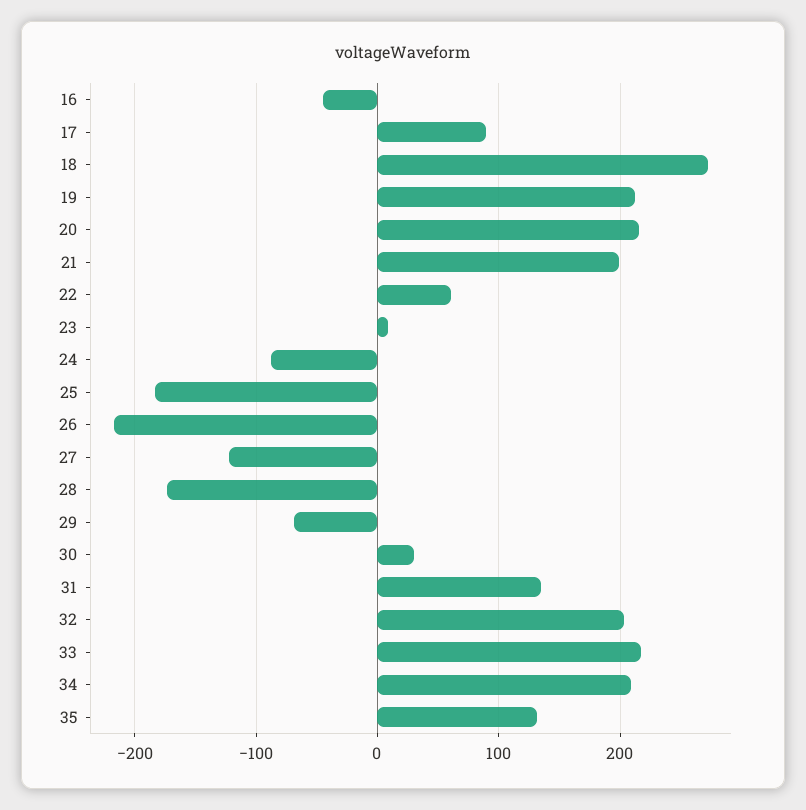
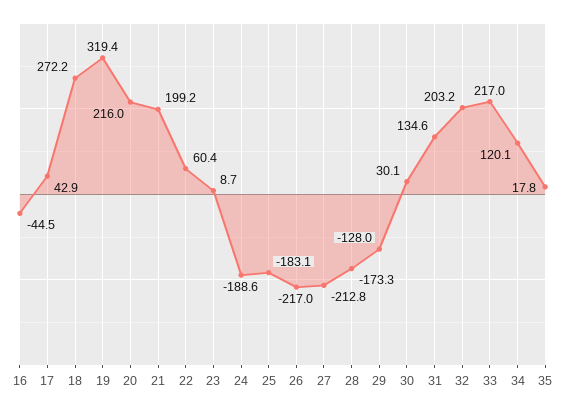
  {
    "16": -44.5,
-   "17": 90,
+   "17": 42.9,
    "18": 272.2,
-   "19": 210,
+   "19": 319.4,
    "20": 216,
    "21": 199.2,
    "22": 60.4,
    "23": 8.7,
-   "24": -90,
+   "24": -188.6,
    "25": -183.1,
    "26": -217,
-   "27": -120,
+   "27": -212.8,
    "28": -173.3,
-   "29": -70,
+   "29": -128,
    "30": 30.1,
    "31": 134.6,
    "32": 203.2,
    "33": 217,
-   "34": 210,
+   "34": 120.1,
-   "35": 130
+   "35": 17.8
  }

